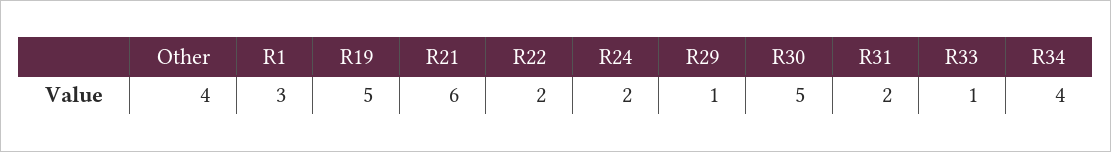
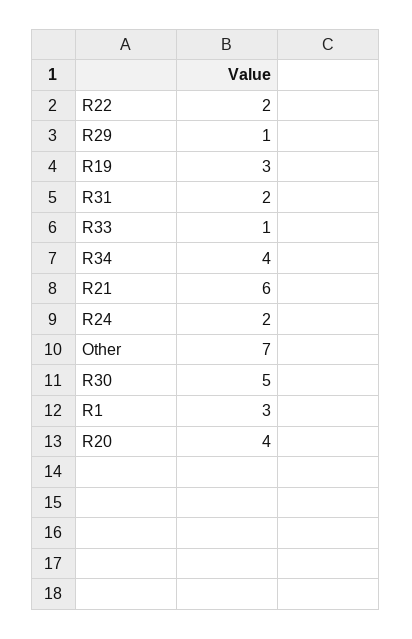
  {
-   "Other": 4,
+   "Other": 7,
    "R1": 3,
-   "R19": 5,
+   "R19": 3,
    "R21": 6,
    "R22": 2,
    "R24": 2,
    "R29": 1,
    "R30": 5,
    "R31": 2,
    "R33": 1,
-   "R34": 4
+   "R34": 4,
+   "R20": 4
  }

